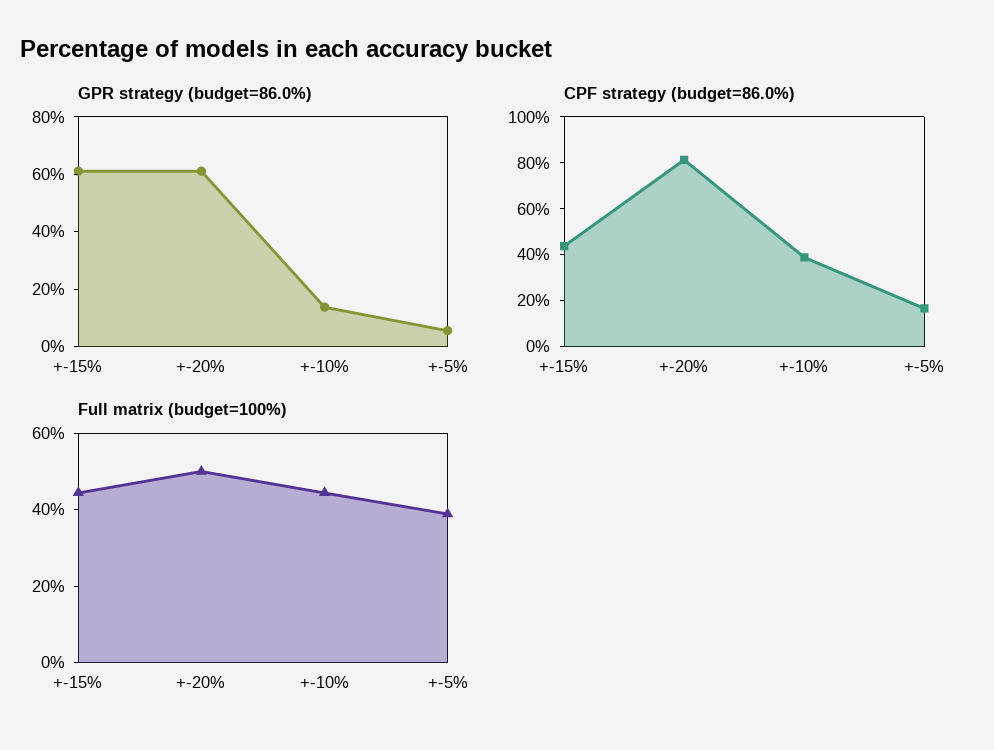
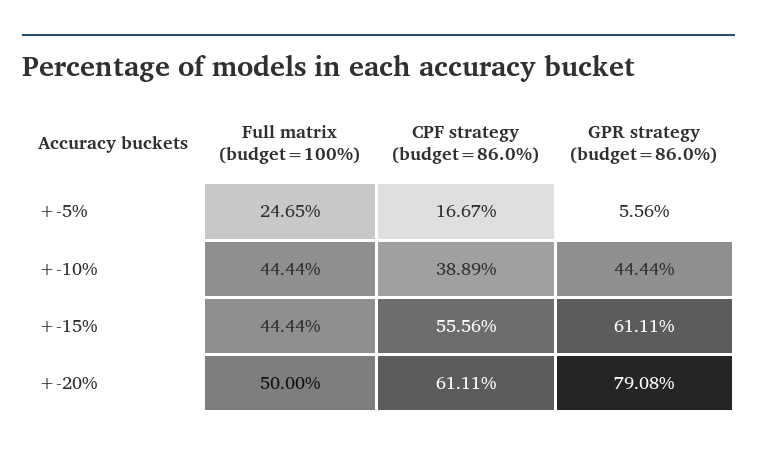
  {
    "GPR strategy (budget=86.0%)": {
      "+-15%": 61.11,
-     "+-20%": 60,
+     "+-20%": 79.08,
-     "+-10%": 15,
+     "+-10%": 44.44,
      "+-5%": 5.56
    },
    "CPF strategy (budget=86.0%)": {
-     "+-15%": 45,
+     "+-15%": 55.56,
-     "+-20%": 80,
+     "+-20%": 61.11,
      "+-10%": 38.89,
      "+-5%": 16.67
    },
    "Full matrix (budget=100%)": {
      "+-15%": 44.44,
      "+-20%": 50,
      "+-10%": 44.44,
-     "+-5%": 40
+     "+-5%": 24.65
    }
  }

